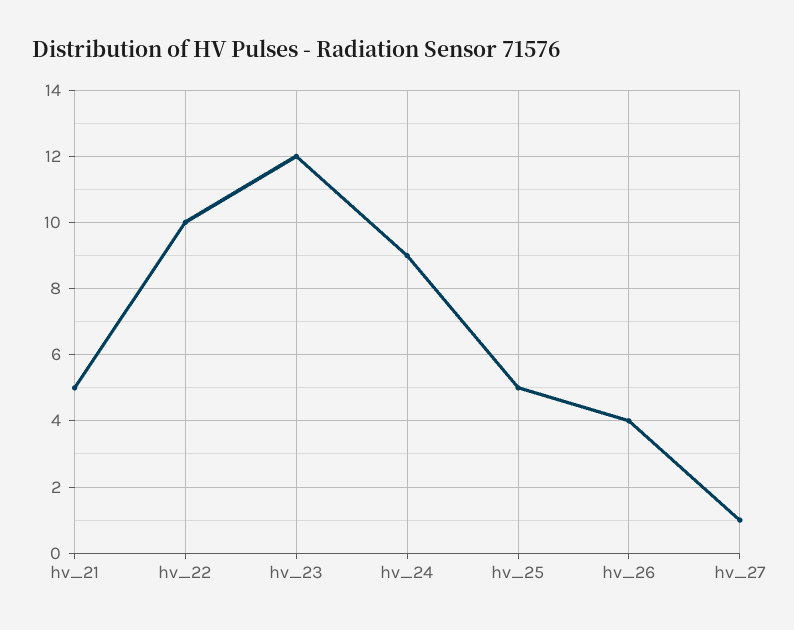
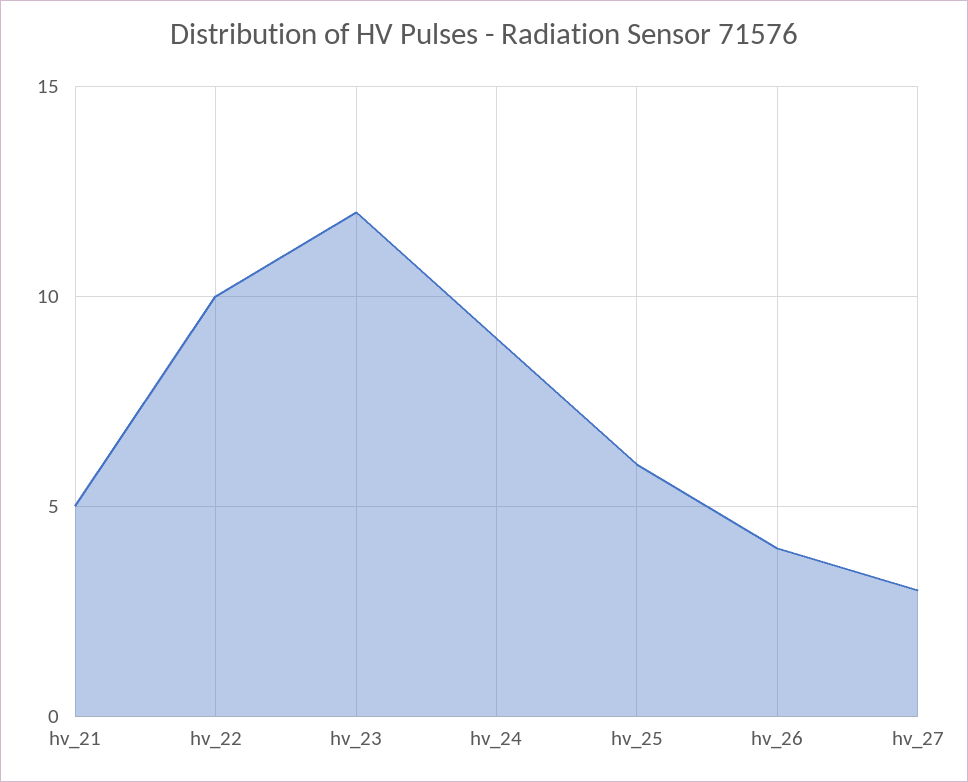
  {
    "hv_21": 5,
    "hv_22": 10,
    "hv_23": 12,
    "hv_24": 9,
-   "hv_25": 5,
+   "hv_25": 6,
    "hv_26": 4,
-   "hv_27": 1
+   "hv_27": 3
  }

